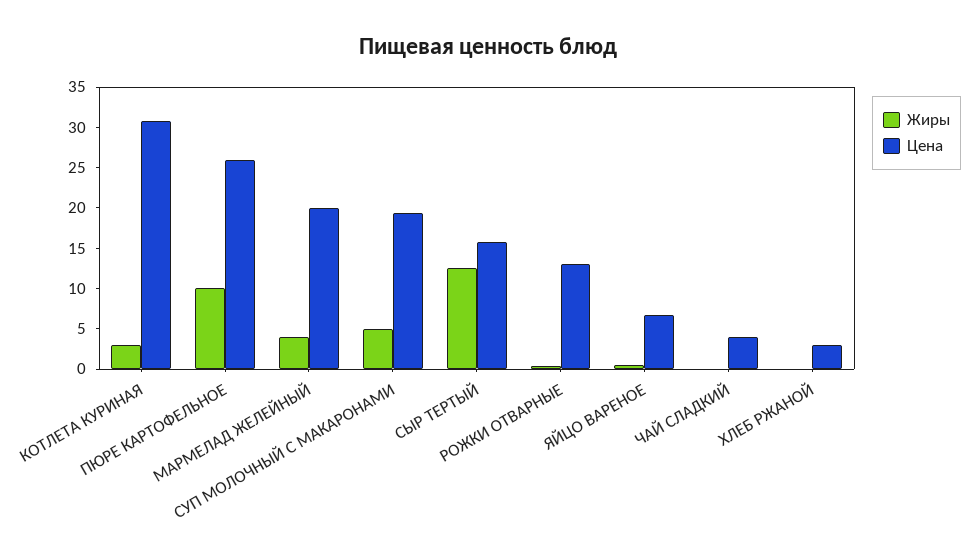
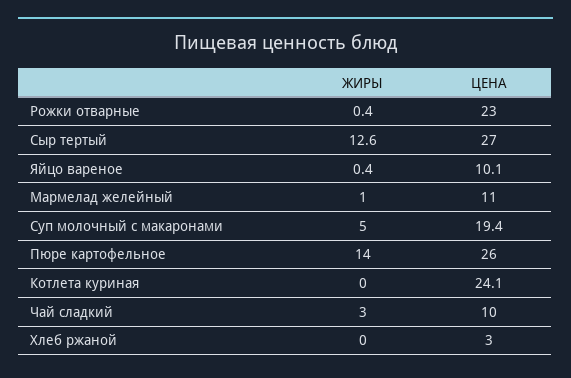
  {
    "Жиры": {
-     "КОТЛЕТА КУРИНАЯ": 3,
+     "КОТЛЕТА КУРИНАЯ": 0,
-     "ПЮРЕ КАРТОФЕЛЬНОЕ": 10,
+     "ПЮРЕ КАРТОФЕЛЬНОЕ": 14,
-     "МАРМЕЛАД ЖЕЛЕЙНЫЙ": 4,
+     "МАРМЕЛАД ЖЕЛЕЙНЫЙ": 1,
      "СУП МОЛОЧНЫЙ С МАКАРОНАМИ": 5,
      "СЫР ТЕРТЫЙ": 12.6,
      "РОЖКИ ОТВАРНЫЕ": 0.4,
      "ЯЙЦО ВАРЕНОЕ": 0.4,
-     "ЧАЙ СЛАДКИЙ": 0,
+     "ЧАЙ СЛАДКИЙ": 3,
      "ХЛЕБ РЖАНОЙ": 0
    },
    "Цена": {
-     "КОТЛЕТА КУРИНАЯ": 31,
+     "КОТЛЕТА КУРИНАЯ": 24.1,
      "ПЮРЕ КАРТОФЕЛЬНОЕ": 26,
-     "МАРМЕЛАД ЖЕЛЕЙНЫЙ": 20,
+     "МАРМЕЛАД ЖЕЛЕЙНЫЙ": 11,
      "СУП МОЛОЧНЫЙ С МАКАРОНАМИ": 19.4,
-     "СЫР ТЕРТЫЙ": 16,
+     "СЫР ТЕРТЫЙ": 27,
-     "РОЖКИ ОТВАРНЫЕ": 13,
+     "РОЖКИ ОТВАРНЫЕ": 23,
-     "ЯЙЦО ВАРЕНОЕ": 7,
+     "ЯЙЦО ВАРЕНОЕ": 10.1,
-     "ЧАЙ СЛАДКИЙ": 4,
+     "ЧАЙ СЛАДКИЙ": 10,
      "ХЛЕБ РЖАНОЙ": 3
    }
  }

